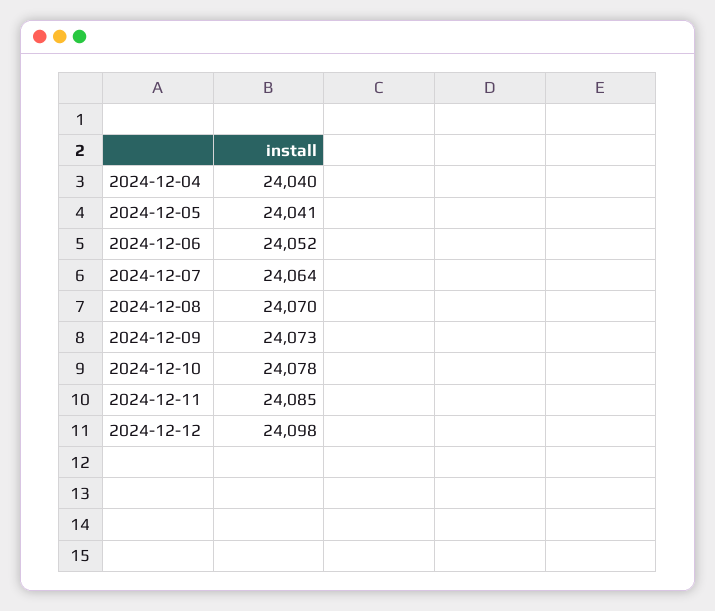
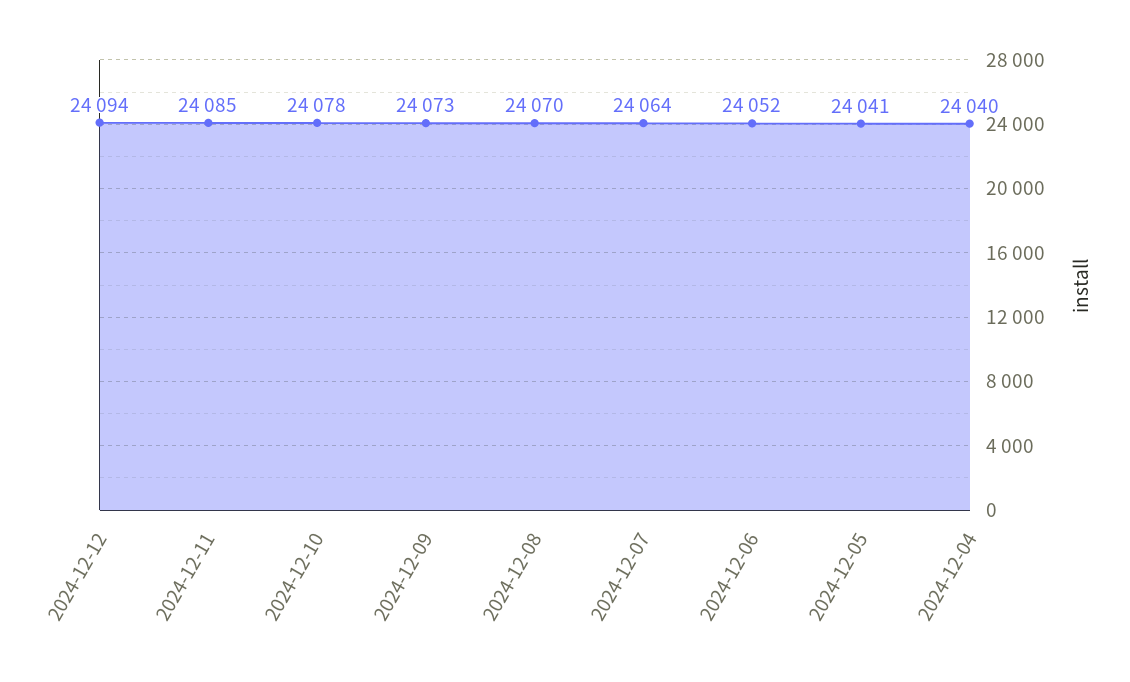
  {
    "2024-12-04": 24040,
    "2024-12-05": 24041,
    "2024-12-06": 24052,
    "2024-12-07": 24064,
    "2024-12-08": 24070,
    "2024-12-09": 24073,
    "2024-12-10": 24078,
    "2024-12-11": 24085,
-   "2024-12-12": 24098
+   "2024-12-12": 24094
  }

